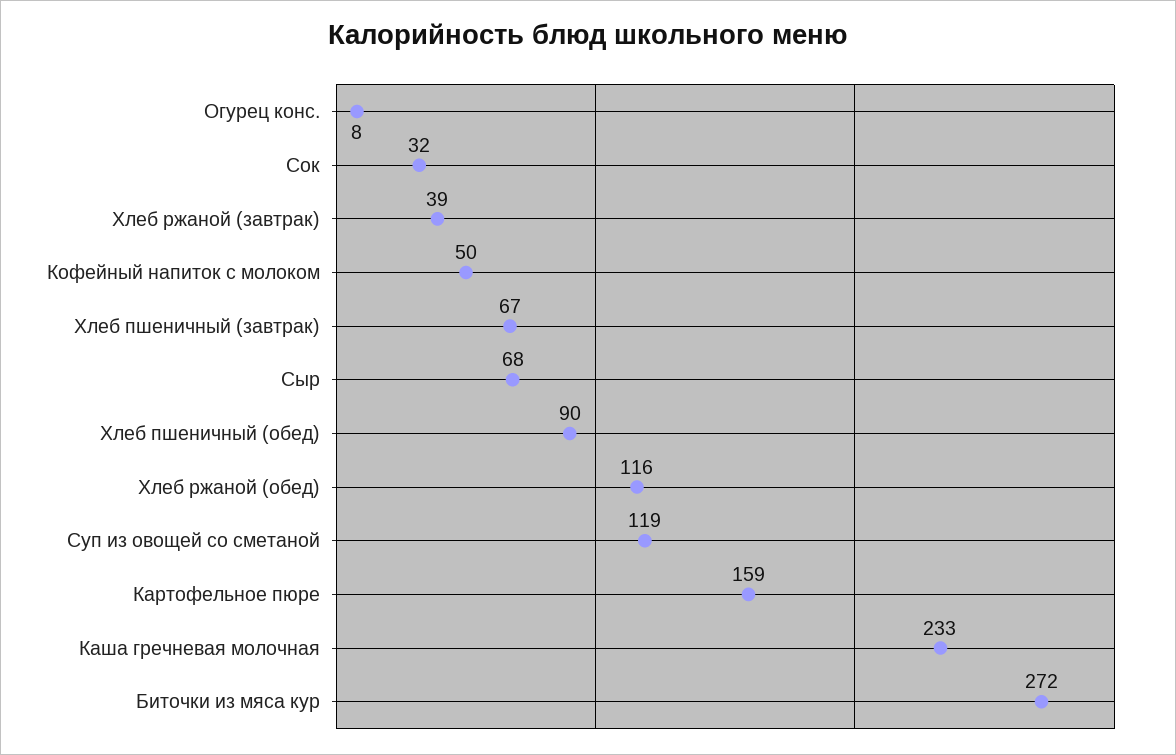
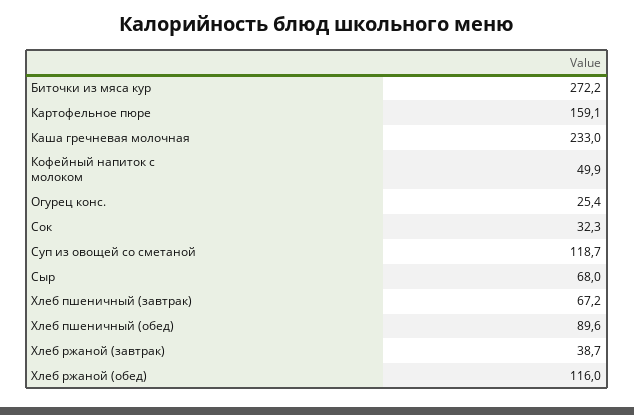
  {
-   "Огурец конс.": 8,
+   "Огурец конс.": 25.4,
    "Сок": 32.3,
    "Хлеб ржаной (завтрак)": 38.7,
    "Кофейный напиток с молоком": 49.9,
    "Хлеб пшеничный (завтрак)": 67.2,
    "Сыр": 68,
    "Хлеб пшеничный (обед)": 89.6,
    "Хлеб ржаной (обед)": 116,
    "Суп из овощей со сметаной": 118.7,
    "Картофельное пюре": 159.1,
    "Каша гречневая молочная": 233,
    "Биточки из мяса кур": 272.2
  }

